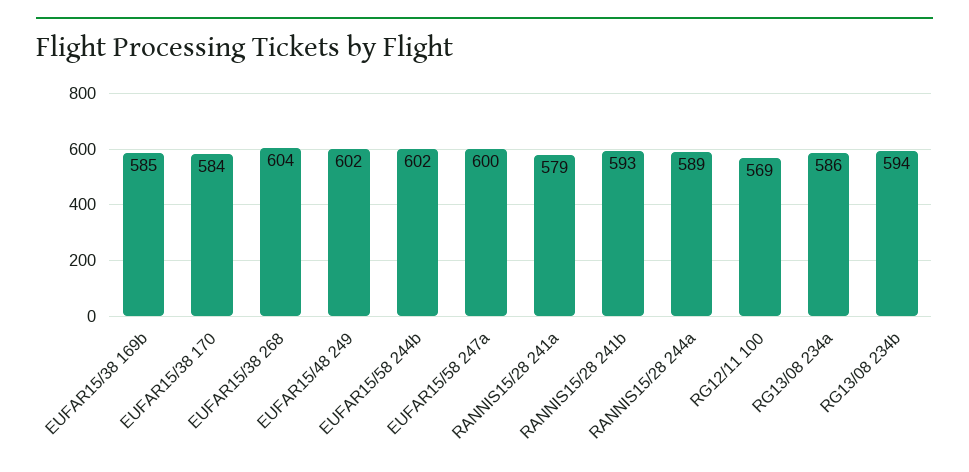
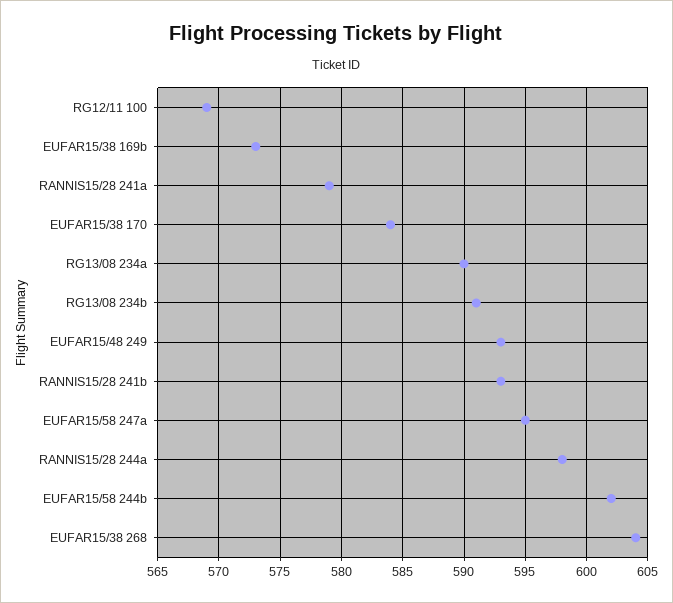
  {
-   "EUFAR15/38 169b": 585,
+   "EUFAR15/38 169b": 573,
    "EUFAR15/38 170": 584,
    "EUFAR15/38 268": 604,
-   "EUFAR15/48 249": 602,
+   "EUFAR15/48 249": 593,
    "EUFAR15/58 244b": 602,
-   "EUFAR15/58 247a": 600,
+   "EUFAR15/58 247a": 595,
    "RANNIS15/28 241a": 579,
    "RANNIS15/28 241b": 593,
-   "RANNIS15/28 244a": 589,
+   "RANNIS15/28 244a": 598,
    "RG12/11 100": 569,
-   "RG13/08 234a": 586,
+   "RG13/08 234a": 590,
-   "RG13/08 234b": 594
+   "RG13/08 234b": 591
  }

